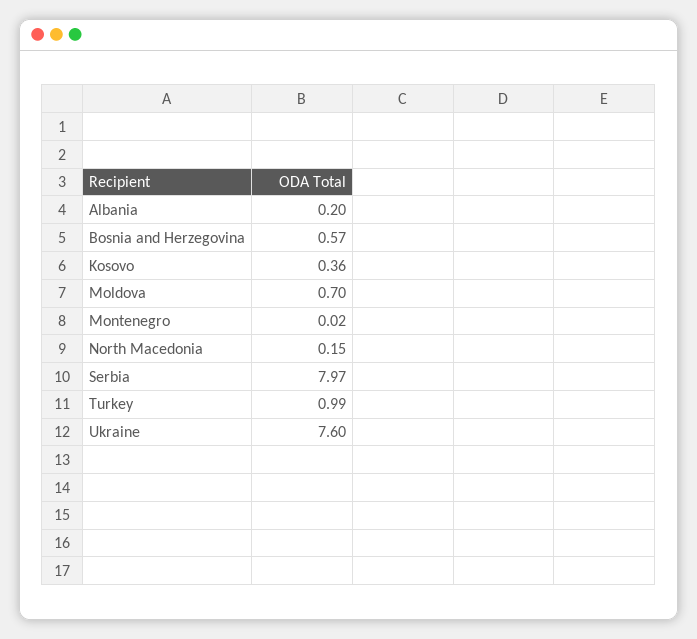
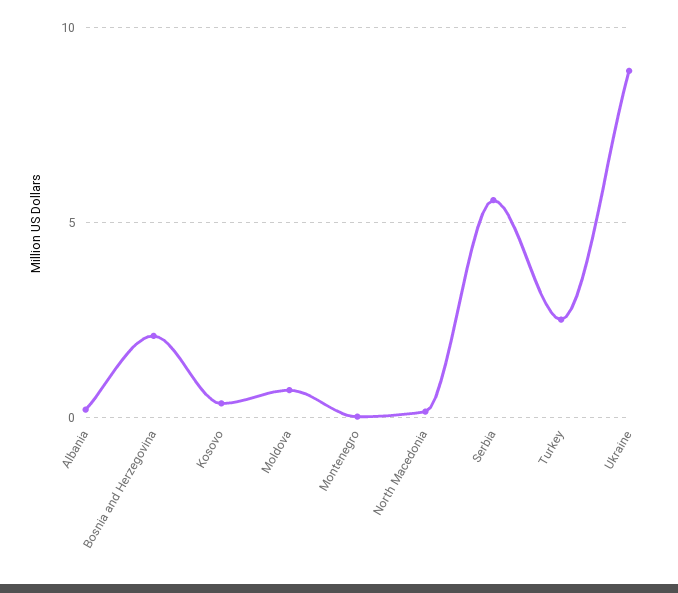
  {
    "Albania": 0.2,
-   "Bosnia and Herzegovina": 0.57,
+   "Bosnia and Herzegovina": 2,
    "Kosovo": 0.36,
    "Moldova": 0.7,
    "Montenegro": 0.02,
    "North Macedonia": 0.15,
-   "Serbia": 7.97,
+   "Serbia": 5.5,
-   "Turkey": 0.99,
+   "Turkey": 2.5,
-   "Ukraine": 7.6
+   "Ukraine": 9
  }

